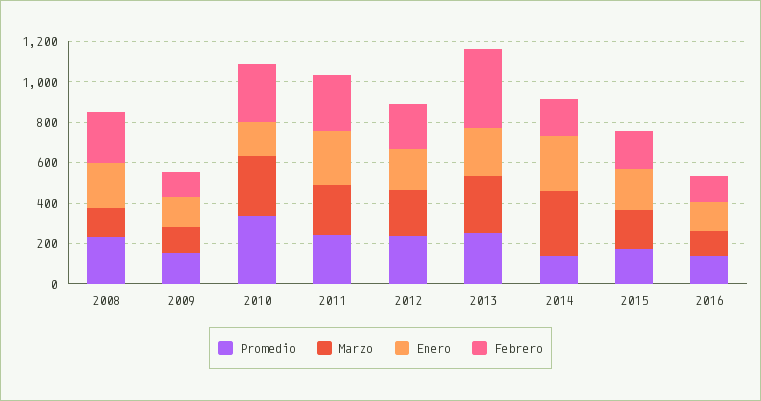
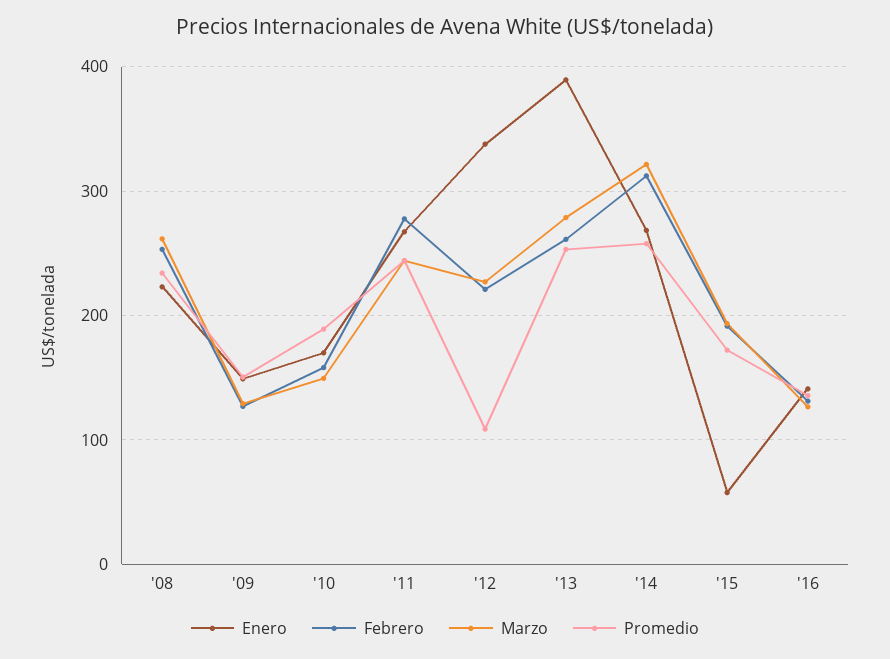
  {
    "Promedio": {
      "2008": 230,
      "2009": 150,
-     "2010": 350,
+     "2010": 190,
      "2011": 240,
-     "2012": 250,
+     "2012": 110,
      "2013": 250,
-     "2014": 150,
+     "2014": 260,
      "2015": 170,
      "2016": 140
    },
    "Marzo": {
-     "2008": 150,
+     "2008": 260,
      "2009": 130,
-     "2010": 300,
+     "2010": 150,
      "2011": 240,
      "2012": 230,
      "2013": 280,
      "2014": 320,
      "2015": 190,
      "2016": 130
    },
    "Enero": {
      "2008": 220,
      "2009": 150,
      "2010": 170,
      "2011": 270,
-     "2012": 200,
+     "2012": 340,
-     "2013": 250,
+     "2013": 390,
      "2014": 270,
-     "2015": 200,
+     "2015": 60,
      "2016": 140
    },
    "Febrero": {
      "2008": 250,
      "2009": 130,
-     "2010": 300,
+     "2010": 160,
      "2011": 280,
      "2012": 220,
-     "2013": 400,
+     "2013": 260,
-     "2014": 200,
+     "2014": 310,
      "2015": 190,
      "2016": 130
    }
  }

